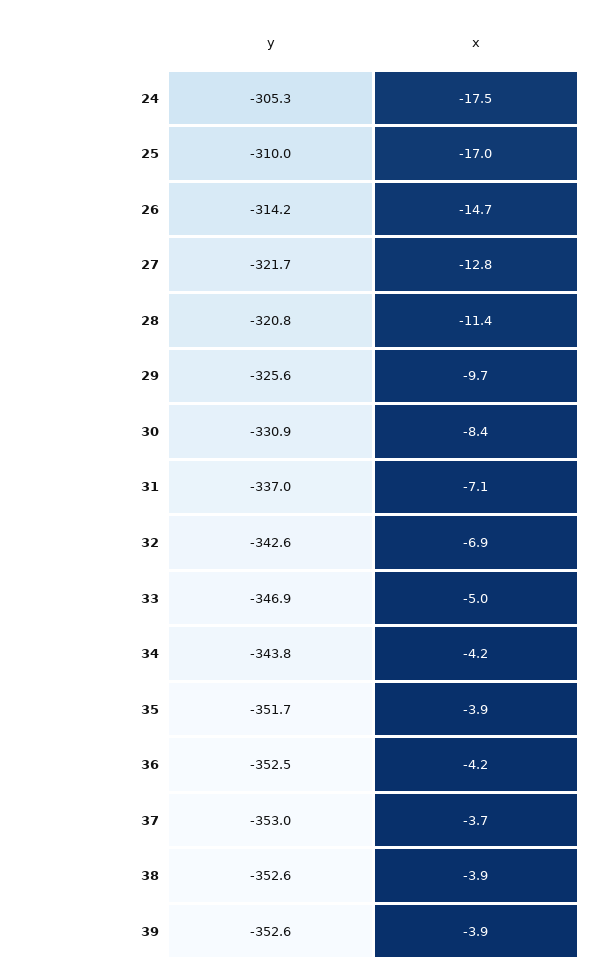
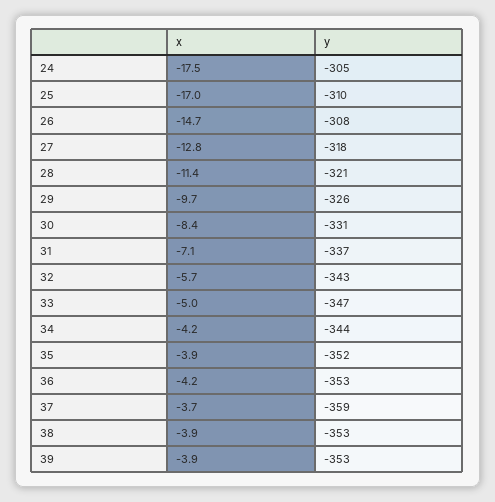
  {
    "y": {
      "24": -305.3,
      "25": -310,
-     "26": -314.2,
+     "26": -308,
-     "27": -321.7,
+     "27": -318,
      "28": -320.8,
      "29": -325.6,
      "30": -330.9,
      "31": -337,
      "32": -342.6,
      "33": -346.9,
      "34": -343.8,
      "35": -351.7,
      "36": -352.5,
-     "37": -353,
+     "37": -359,
      "38": -352.6,
      "39": -352.6
    },
    "x": {
      "24": -17.5,
      "25": -17,
      "26": -14.7,
      "27": -12.8,
      "28": -11.4,
      "29": -9.7,
      "30": -8.4,
      "31": -7.1,
-     "32": -6.9,
+     "32": -5.7,
      "33": -5,
      "34": -4.2,
      "35": -3.9,
      "36": -4.2,
      "37": -3.7,
      "38": -3.9,
      "39": -3.9
    }
  }

